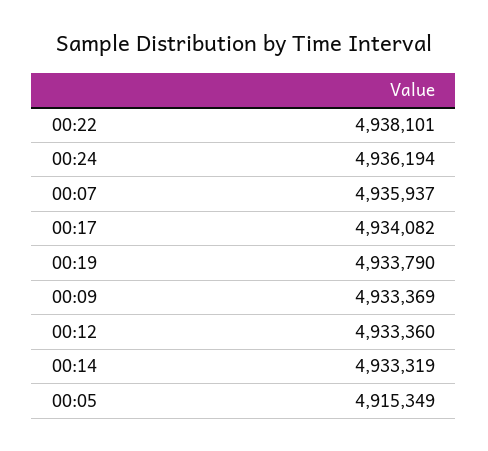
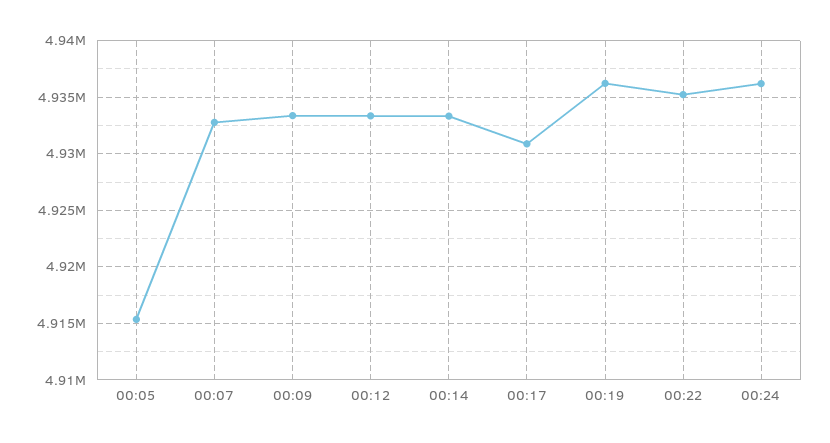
  {
-   "00:22": 4938101,
+   "00:22": 4935000,
    "00:24": 4936194,
-   "00:07": 4935937,
+   "00:07": 4933000,
-   "00:17": 4934082,
+   "00:17": 4931000,
-   "00:19": 4933790,
+   "00:19": 4936000,
    "00:09": 4933369,
    "00:12": 4933360,
    "00:14": 4933319,
    "00:05": 4915349
  }

